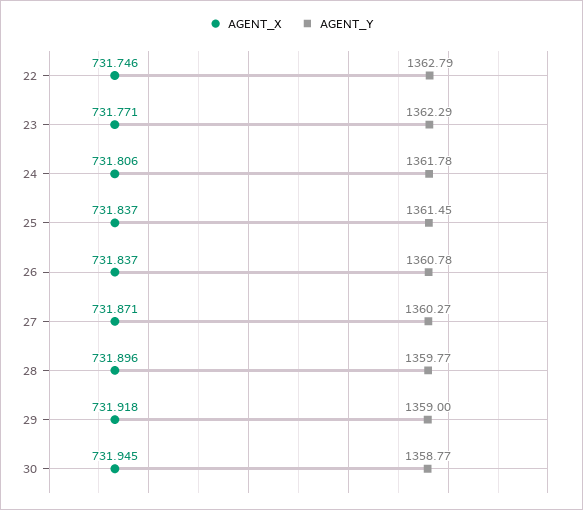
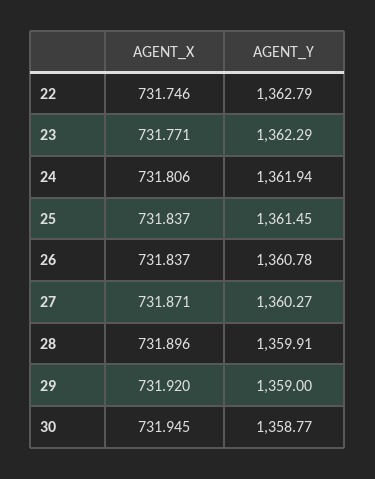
  {
    "AGENT_X": {
      "22": 731.746,
      "23": 731.771,
      "24": 731.806,
      "25": 731.837,
      "26": 731.837,
      "27": 731.871,
      "28": 731.896,
-     "29": 731.918,
+     "29": 731.92,
      "30": 731.945
    },
    "AGENT_Y": {
      "22": 1362.79,
      "23": 1362.29,
-     "24": 1361.78,
+     "24": 1361.94,
      "25": 1361.45,
      "26": 1360.78,
      "27": 1360.27,
-     "28": 1359.77,
+     "28": 1359.91,
      "29": 1359,
      "30": 1358.77
    }
  }

